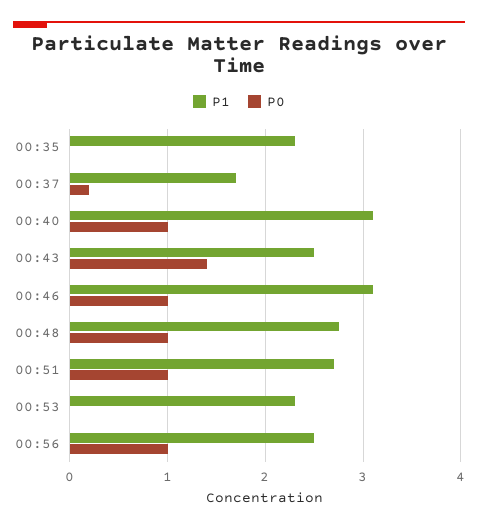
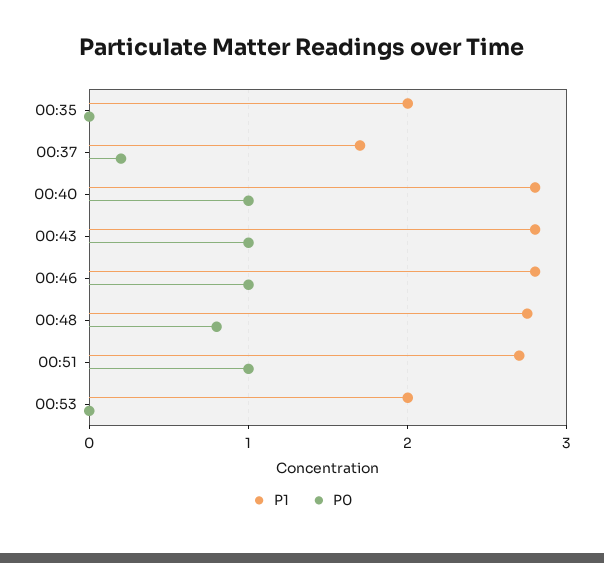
  {
    "P1": {
-     "00:35": 2.3,
+     "00:35": 2,
      "00:37": 1.7,
-     "00:40": 3.1,
+     "00:40": 2.8,
-     "00:43": 2.5,
+     "00:43": 2.8,
-     "00:46": 3.1,
+     "00:46": 2.8,
      "00:48": 2.8,
      "00:51": 2.7,
-     "00:53": 2.3,
+     "00:53": 2
-     "00:56": 2.5
    },
    "P0": {
      "00:35": 0,
      "00:37": 0.2,
      "00:40": 1,
-     "00:43": 1.4,
+     "00:43": 1,
      "00:46": 1,
-     "00:48": 1,
+     "00:48": 0.8,
      "00:51": 1,
-     "00:53": 0,
+     "00:53": 0
-     "00:56": 1
    }
  }

